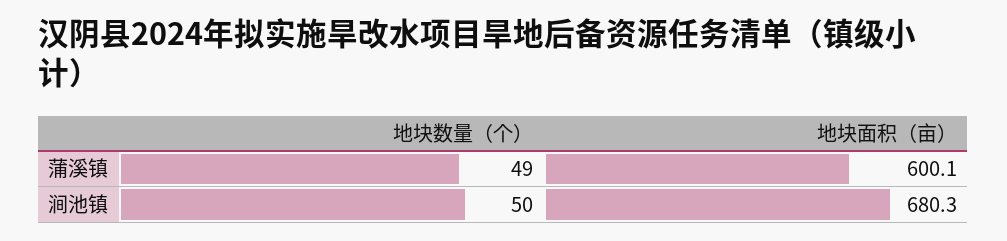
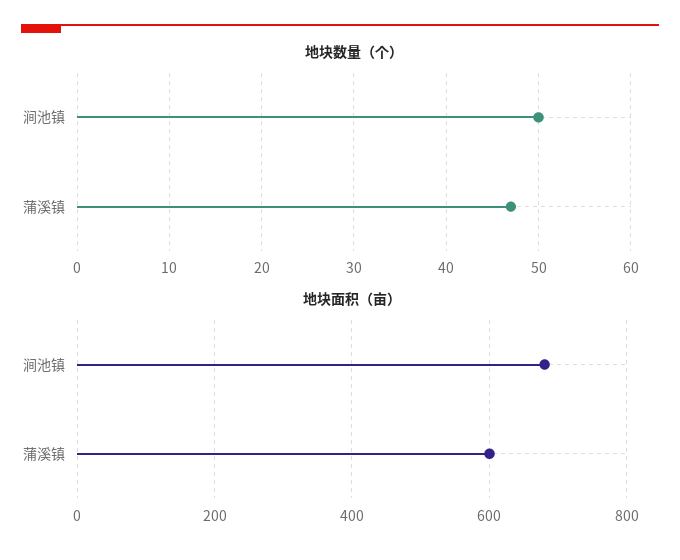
  {
    "地块数量（个）": {
-     "蒲溪镇": 49,
+     "蒲溪镇": 47,
      "涧池镇": 50
    },
    "地块面积（亩）": {
      "蒲溪镇": 600.1,
      "涧池镇": 680.3
    }
  }

